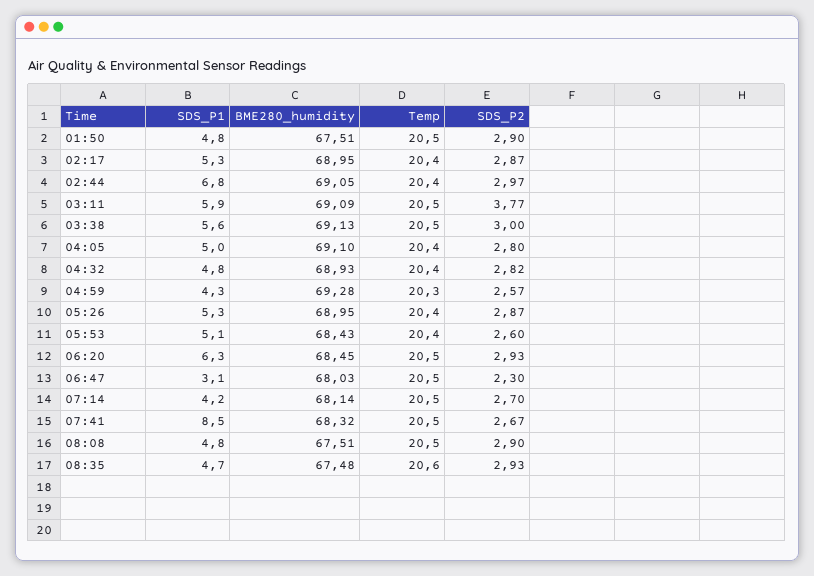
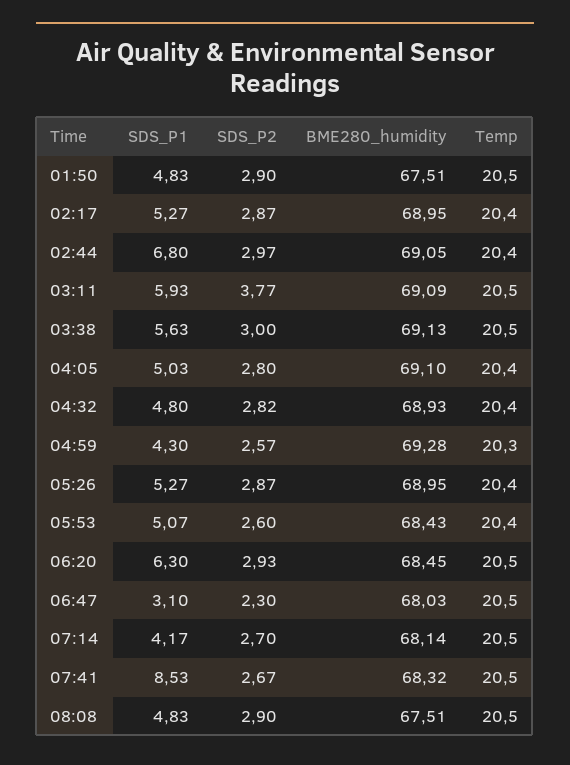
  {
    "SDS_P1": {
      "01:50": 4.83,
      "02:17": 5.27,
      "02:44": 6.8,
      "03:11": 5.93,
      "03:38": 5.63,
      "04:05": 5.03,
      "04:32": 4.8,
      "04:59": 4.3,
      "05:26": 5.27,
      "05:53": 5.07,
      "06:20": 6.3,
      "06:47": 3.1,
      "07:14": 4.17,
      "07:41": 8.53,
-     "08:08": 4.83,
+     "08:08": 4.83
-     "08:35": 4.7
    },
    "BME280_humidity": {
      "01:50": 67.51,
      "02:17": 68.95,
      "02:44": 69.05,
      "03:11": 69.09,
      "03:38": 69.13,
      "04:05": 69.1,
      "04:32": 68.93,
      "04:59": 69.28,
      "05:26": 68.95,
      "05:53": 68.43,
      "06:20": 68.45,
      "06:47": 68.03,
      "07:14": 68.14,
      "07:41": 68.32,
-     "08:08": 67.51,
+     "08:08": 67.51
-     "08:35": 67.48
    },
    "Temp": {
      "01:50": 20.5,
      "02:17": 20.4,
      "02:44": 20.4,
      "03:11": 20.5,
      "03:38": 20.5,
      "04:05": 20.4,
      "04:32": 20.4,
      "04:59": 20.3,
      "05:26": 20.4,
      "05:53": 20.4,
      "06:20": 20.5,
      "06:47": 20.5,
      "07:14": 20.5,
      "07:41": 20.5,
-     "08:08": 20.5,
+     "08:08": 20.5
-     "08:35": 20.6
    },
    "SDS_P2": {
      "01:50": 2.9,
      "02:17": 2.87,
      "02:44": 2.97,
      "03:11": 3.77,
      "03:38": 3,
      "04:05": 2.8,
      "04:32": 2.82,
      "04:59": 2.57,
      "05:26": 2.87,
      "05:53": 2.6,
      "06:20": 2.93,
      "06:47": 2.3,
      "07:14": 2.7,
      "07:41": 2.67,
-     "08:08": 2.9,
+     "08:08": 2.9
-     "08:35": 2.93
    }
  }

